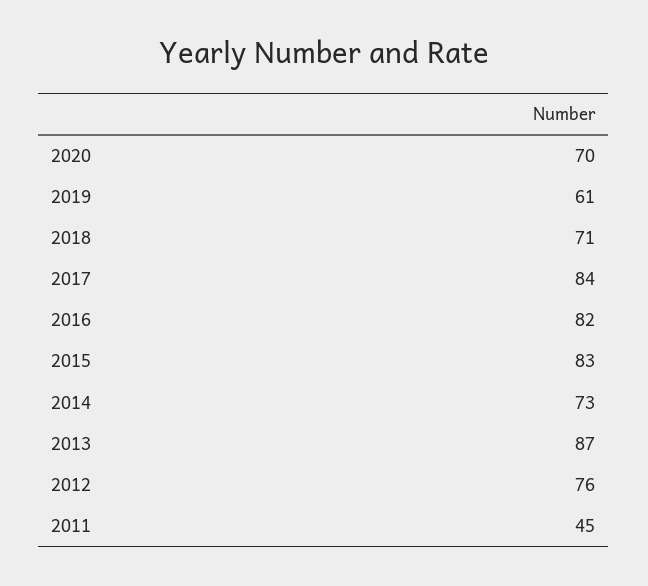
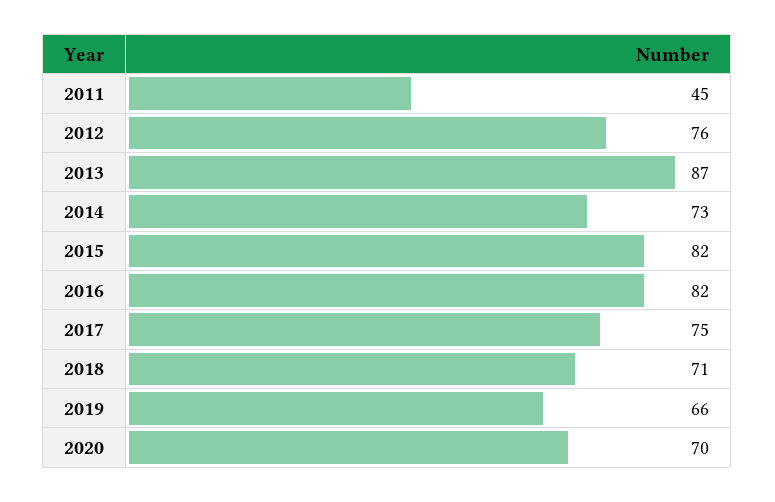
  {
    "2020": 70,
-   "2019": 61,
+   "2019": 66,
    "2018": 71,
-   "2017": 84,
+   "2017": 75,
    "2016": 82,
-   "2015": 83,
+   "2015": 82,
    "2014": 73,
    "2013": 87,
    "2012": 76,
    "2011": 45
  }

